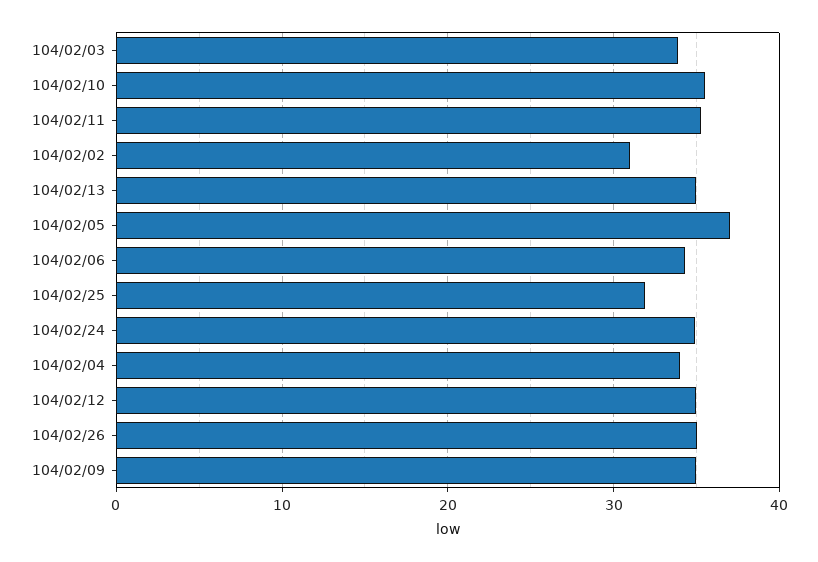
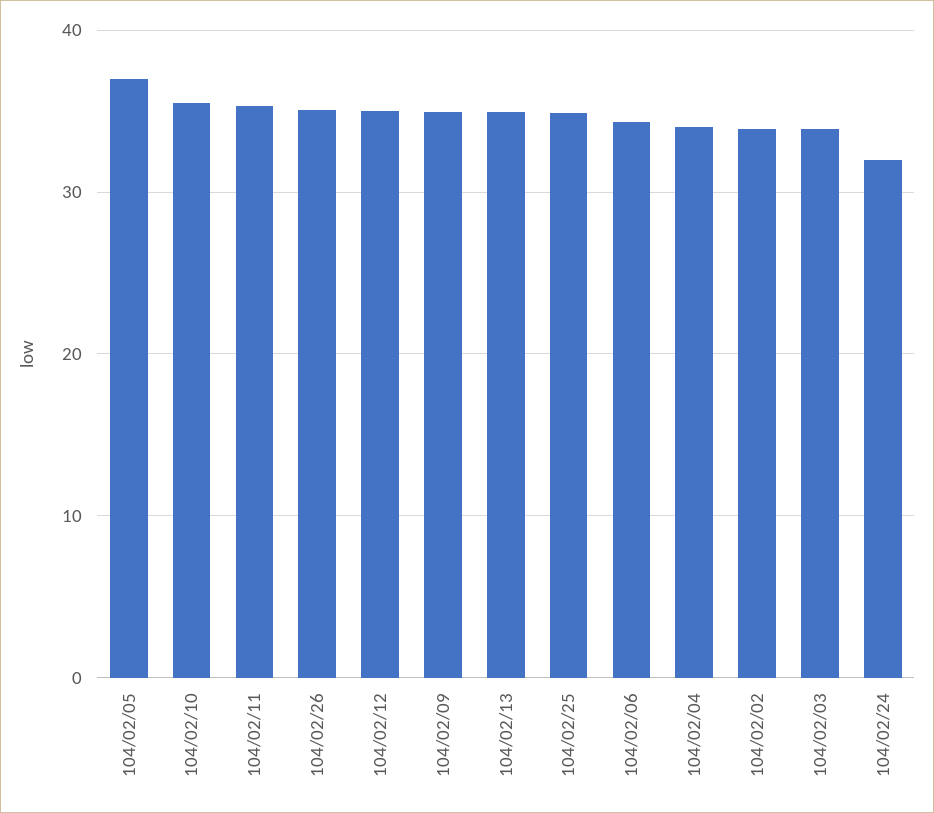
  {
    "104/02/03": 34,
    "104/02/10": 36,
    "104/02/11": 35,
-   "104/02/02": 31,
+   "104/02/02": 34,
    "104/02/13": 35,
    "104/02/05": 37,
    "104/02/06": 34,
-   "104/02/25": 32,
+   "104/02/25": 35,
-   "104/02/24": 35,
+   "104/02/24": 32,
    "104/02/04": 34,
    "104/02/12": 35,
    "104/02/26": 35,
    "104/02/09": 35
  }

